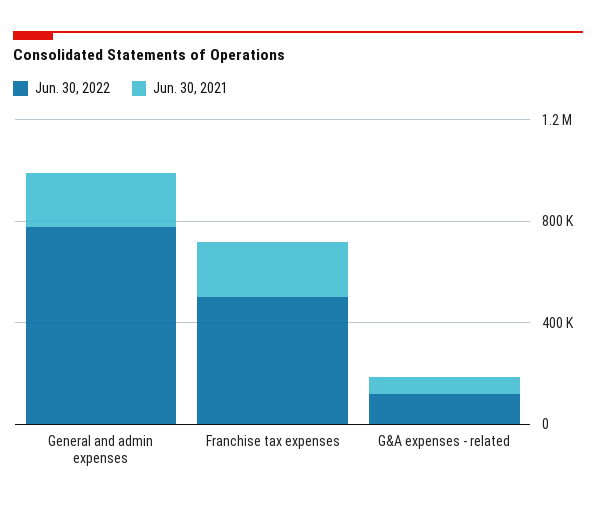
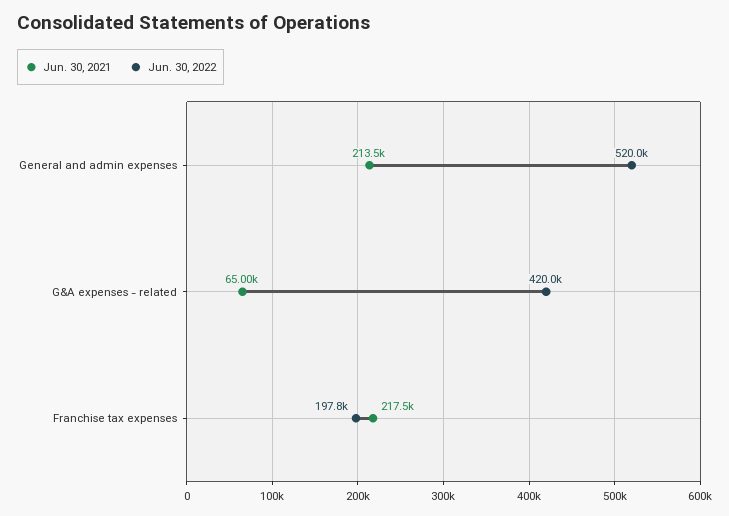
  {
    "Jun. 30, 2022": {
-     "General and admin expenses": 800000,
+     "General and admin expenses": 520000,
-     "Franchise tax expenses": 500000,
+     "Franchise tax expenses": 197800,
-     "G&A expenses - related": 100000
+     "G&A expenses - related": 420000
    },
    "Jun. 30, 2021": {
      "General and admin expenses": 213500,
      "Franchise tax expenses": 217500,
      "G&A expenses - related": 65000
    }
  }

